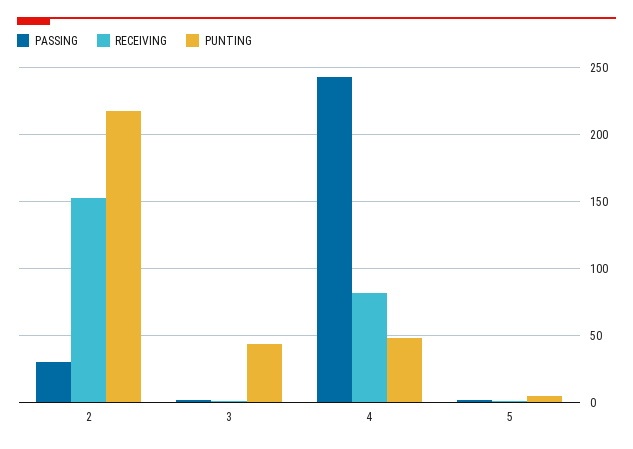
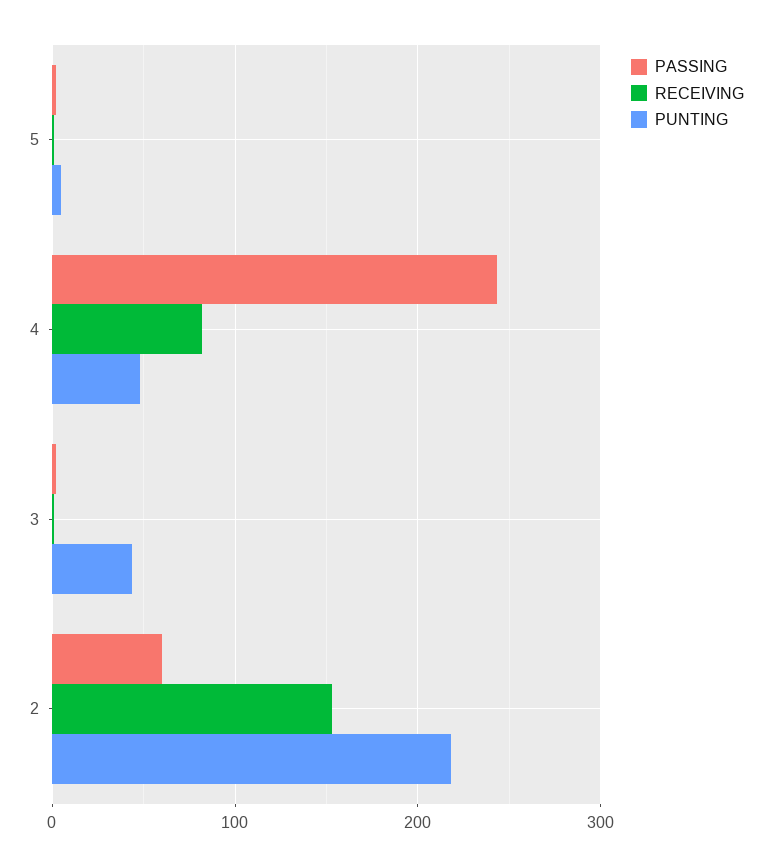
  {
    "PASSING": {
-     "2": 30,
+     "2": 60,
      "3": 0,
      "4": 245,
      "5": 0
    },
    "RECEIVING": {
      "2": 155,
      "3": 0,
      "4": 80,
      "5": 0
    },
    "PUNTING": {
      "2": 220,
      "3": 45,
      "4": 50,
      "5": 5
    }
  }

